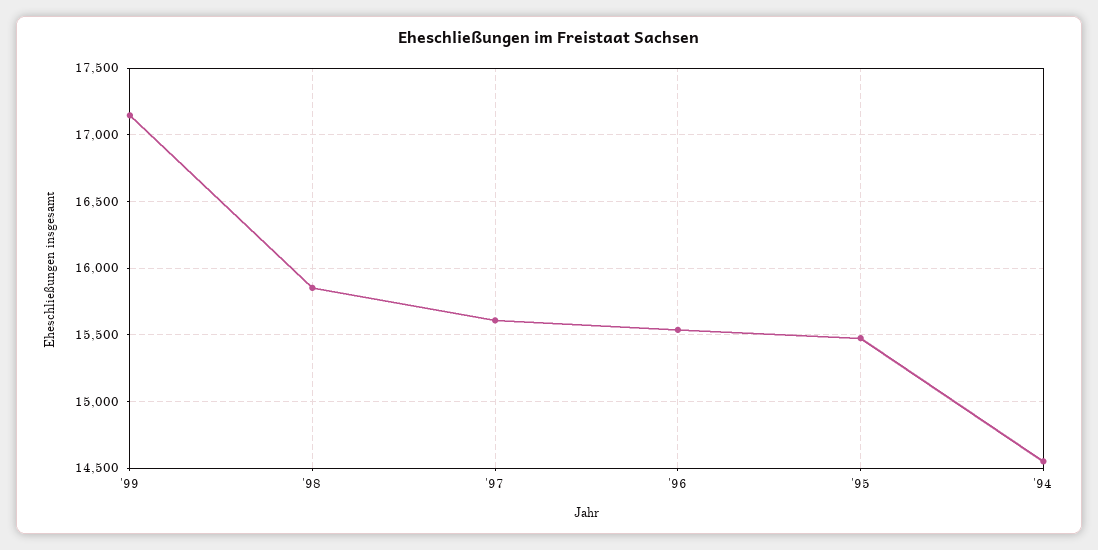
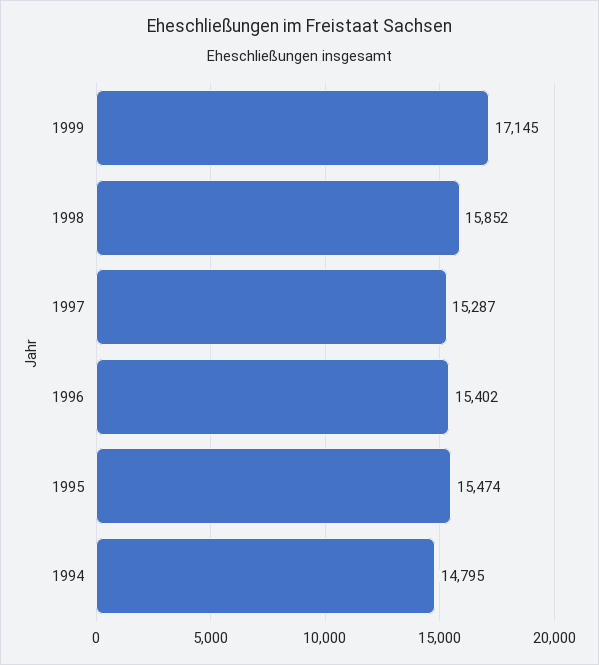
  {
    "'99": 17145,
    "'98": 15852,
-   "'97": 15600,
+   "'97": 15287,
-   "'96": 15550,
+   "'96": 15402,
    "'95": 15474,
-   "'94": 14550
+   "'94": 14795
  }

